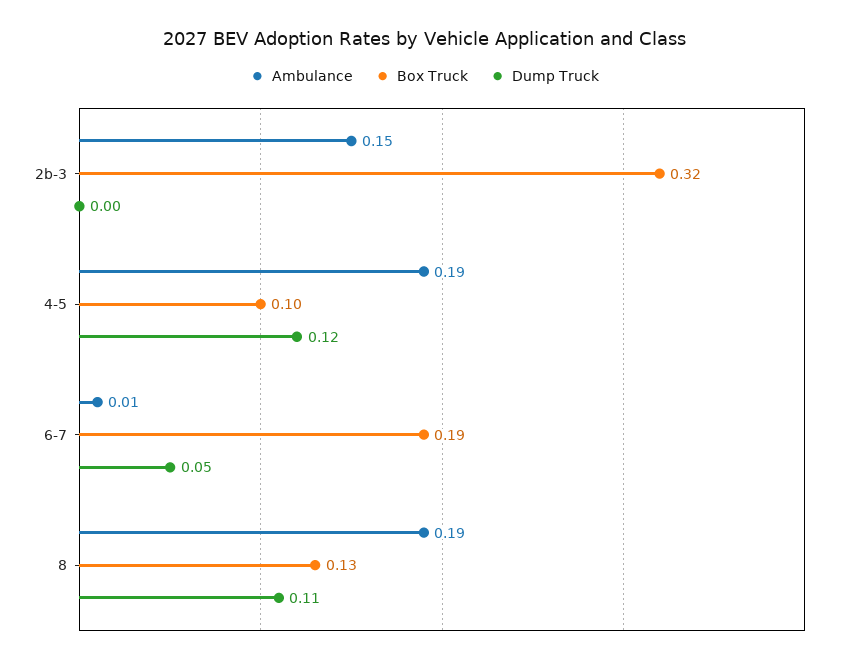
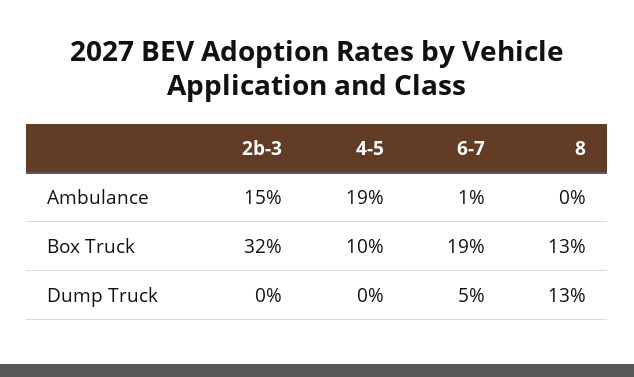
  {
    "Ambulance": {
      "2b-3": 0.15,
      "4-5": 0.19,
      "6-7": 0.01,
-     "8": 0.19
+     "8": 0
    },
    "Box Truck": {
      "2b-3": 0.32,
      "4-5": 0.1,
      "6-7": 0.19,
      "8": 0.13
    },
    "Dump Truck": {
      "2b-3": 0,
-     "4-5": 0.12,
+     "4-5": 0,
      "6-7": 0.05,
-     "8": 0.11
+     "8": 0.13
    }
  }

